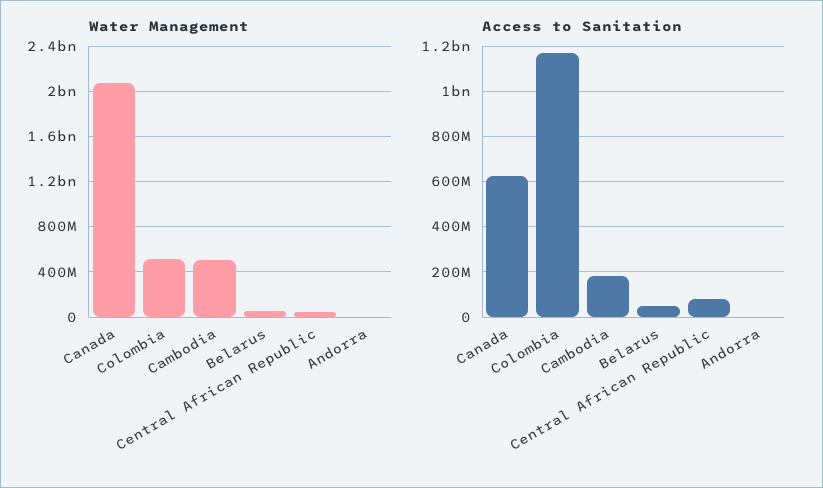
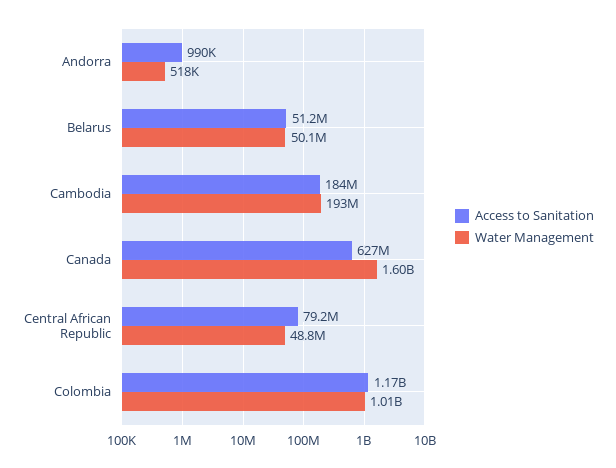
  {
    "Water Management": {
-     "Canada": 2100000000,
+     "Canada": 1600000000,
-     "Colombia": 500000000,
+     "Colombia": 1010000000,
-     "Cambodia": 500000000,
+     "Cambodia": 193000000,
      "Belarus": 50100000,
      "Central African Republic": 48800000,
      "Andorra": 518000
    },
    "Access to Sanitation": {
      "Canada": 627000000,
      "Colombia": 1170000000,
      "Cambodia": 184000000,
      "Belarus": 51200000,
      "Central African Republic": 79200000,
      "Andorra": 990000
    }
  }

